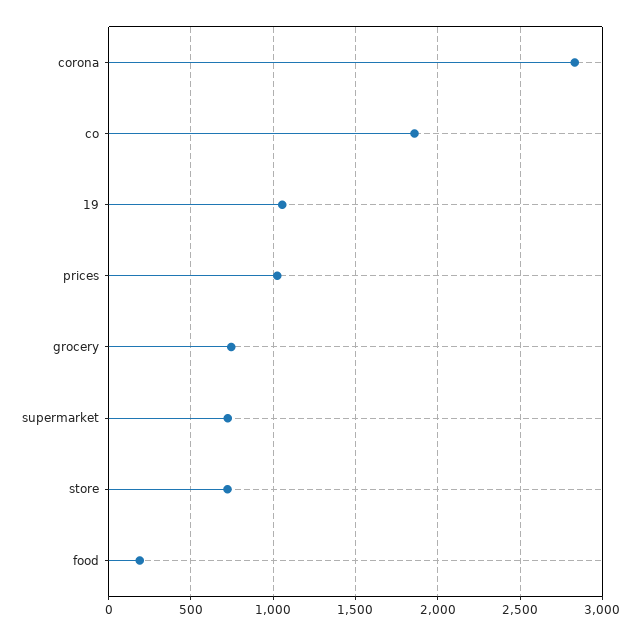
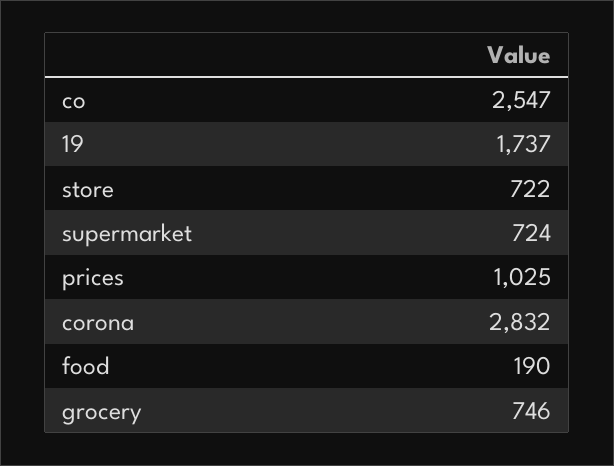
  {
    "corona": 2832,
-   "co": 1850,
+   "co": 2547,
-   "19": 1050,
+   "19": 1737,
    "prices": 1025,
    "grocery": 746,
    "supermarket": 724,
    "store": 722,
    "food": 190
  }

